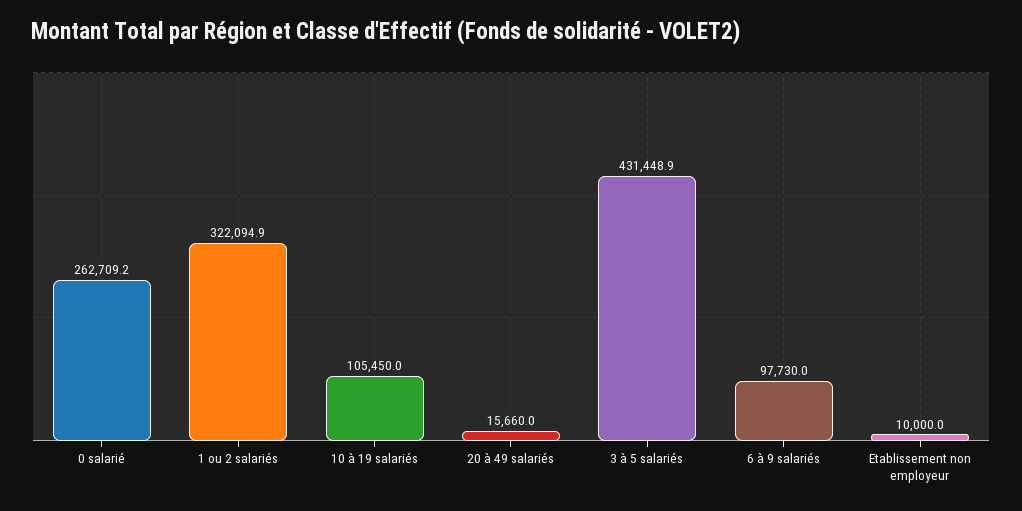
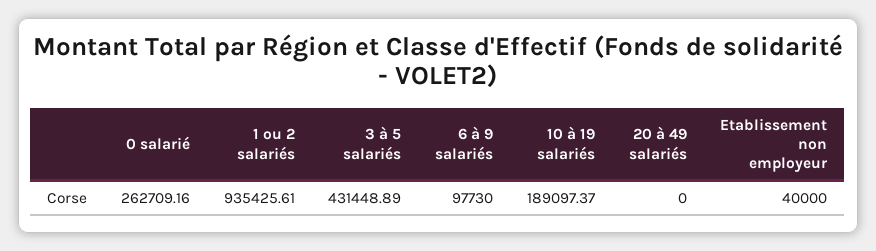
  {
    "0 salarié": 262709.16,
-   "1 ou 2 salariés": 322094.9,
+   "1 ou 2 salariés": 935425.61,
-   "10 à 19 salariés": 105450,
+   "10 à 19 salariés": 189097.37,
-   "20 à 49 salariés": 15660,
+   "20 à 49 salariés": 0,
    "3 à 5 salariés": 431448.89,
    "6 à 9 salariés": 97730,
-   "Etablissement non employeur": 10000
+   "Etablissement non employeur": 40000
  }

